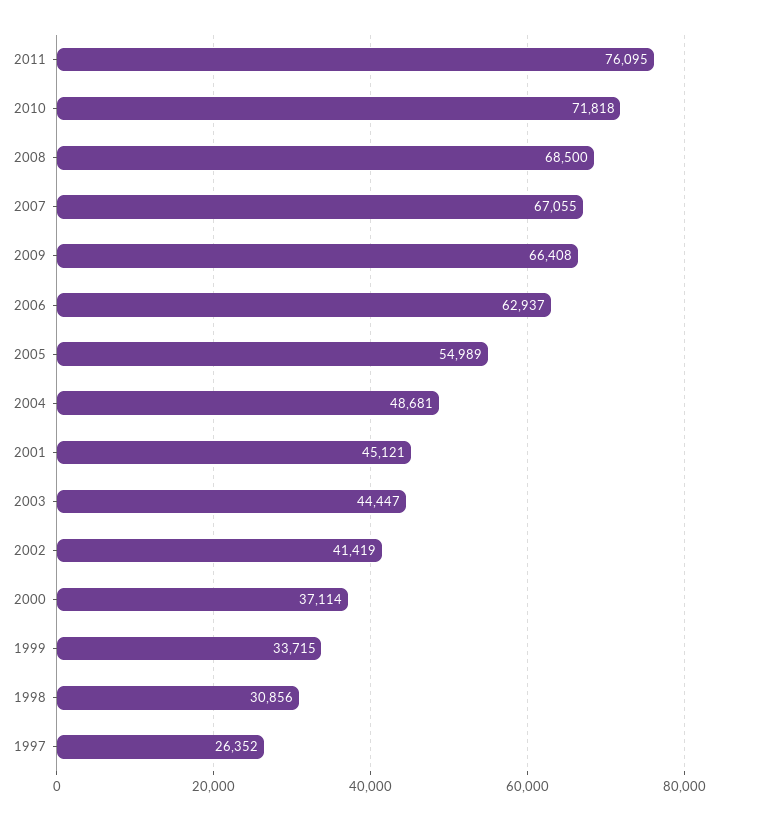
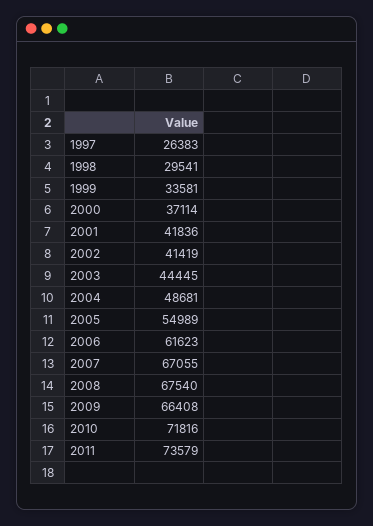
  {
-   "2011": 76095,
+   "2011": 73579,
-   "2010": 71818,
+   "2010": 71816,
-   "2008": 68500,
+   "2008": 67540,
    "2007": 67055,
    "2009": 66408,
-   "2006": 62937,
+   "2006": 61623,
    "2005": 54989,
    "2004": 48681,
-   "2001": 45121,
+   "2001": 41836,
-   "2003": 44447,
+   "2003": 44445,
    "2002": 41419,
    "2000": 37114,
-   "1999": 33715,
+   "1999": 33581,
-   "1998": 30856,
+   "1998": 29541,
-   "1997": 26352
+   "1997": 26383
  }

